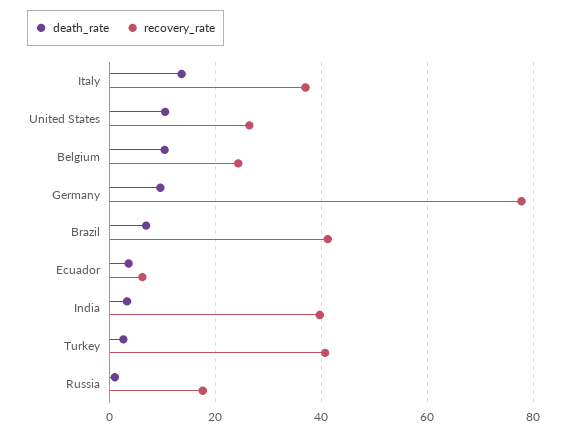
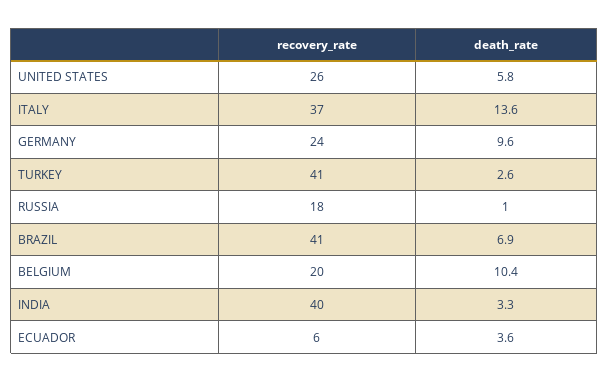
  {
    "death_rate": {
      "Italy": 13.6,
-     "United States": 10,
+     "United States": 5.8,
      "Belgium": 10.4,
      "Germany": 9.6,
      "Brazil": 6.9,
      "Ecuador": 3.6,
      "India": 3.3,
      "Turkey": 2.6,
      "Russia": 1
    },
    "recovery_rate": {
      "Italy": 37,
      "United States": 26,
-     "Belgium": 24,
+     "Belgium": 20,
-     "Germany": 78,
+     "Germany": 24,
      "Brazil": 41,
      "Ecuador": 6,
      "India": 40,
      "Turkey": 41,
      "Russia": 18
    }
  }

